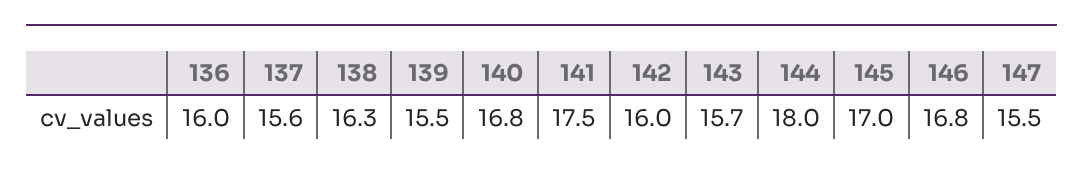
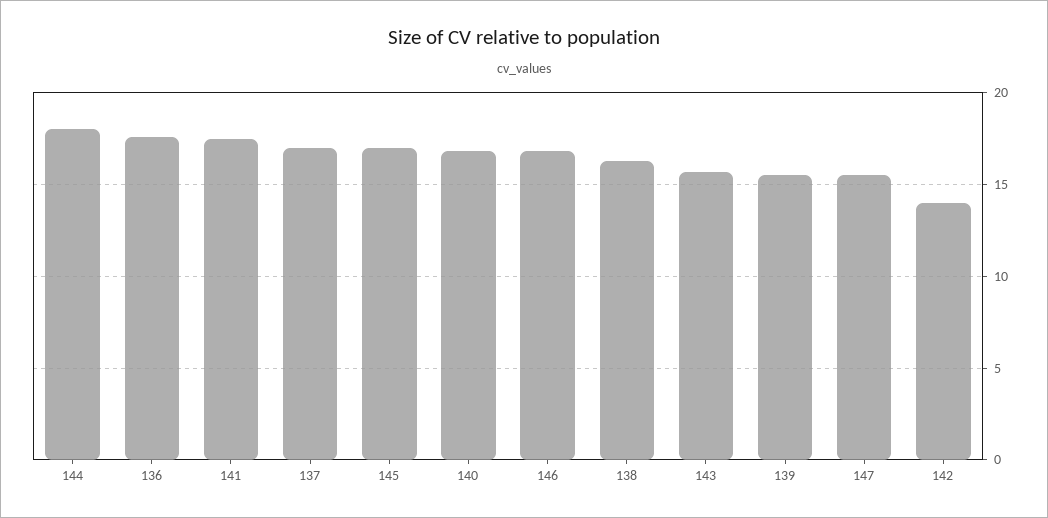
  {
-   "136": 16,
+   "136": 17.5,
-   "137": 15.6,
+   "137": 17,
    "138": 16.3,
    "139": 15.5,
    "140": 16.8,
    "141": 17.5,
-   "142": 16,
+   "142": 14,
    "143": 15.7,
    "144": 18,
    "145": 17,
    "146": 16.8,
    "147": 15.5
  }

